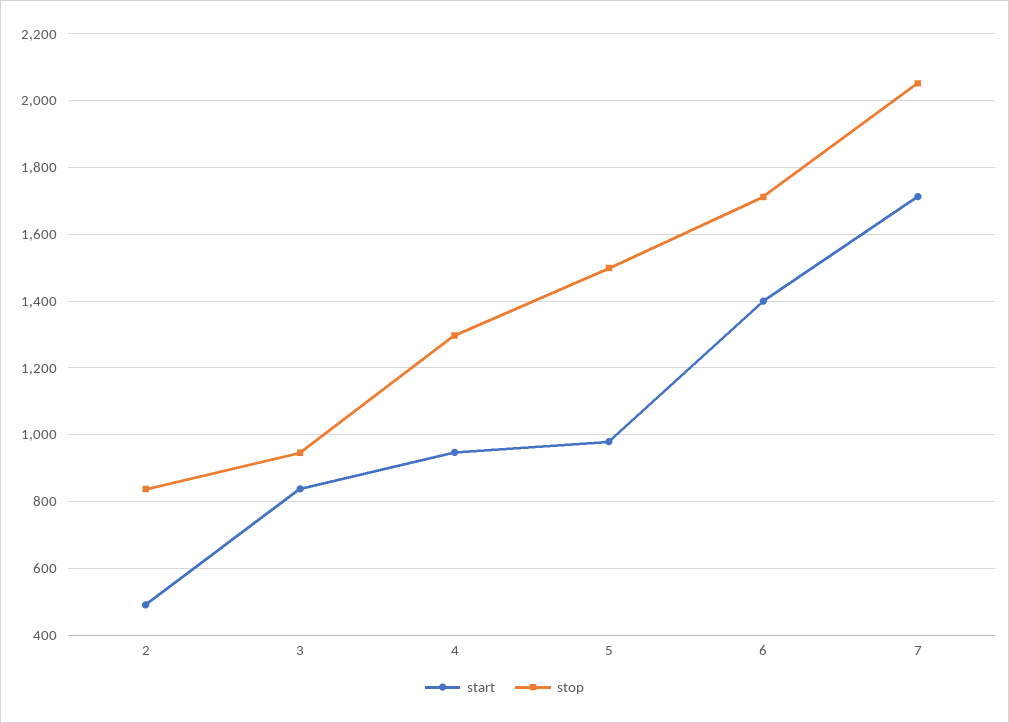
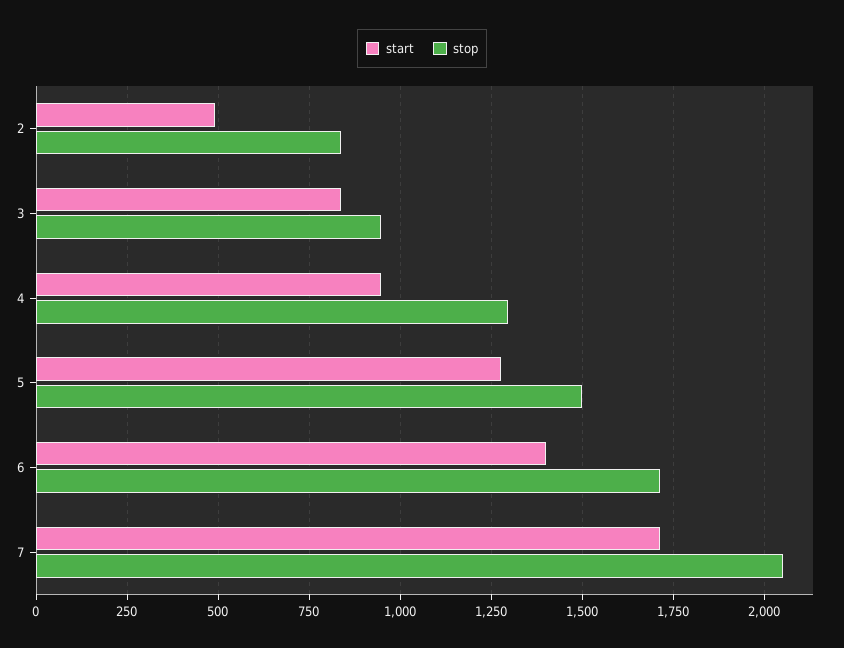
  {
    "start": {
      "2": 500,
      "3": 840,
      "4": 940,
-     "5": 980,
+     "5": 1275,
      "6": 1400,
      "7": 1720
    },
    "stop": {
      "2": 840,
      "3": 940,
      "4": 1300,
      "5": 1500,
      "6": 1720,
      "7": 2060
    }
  }

